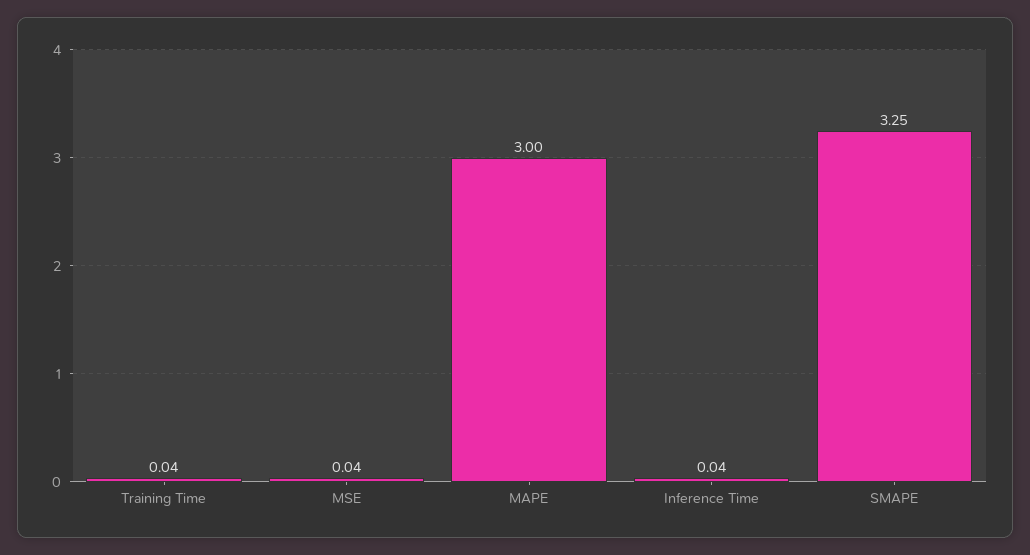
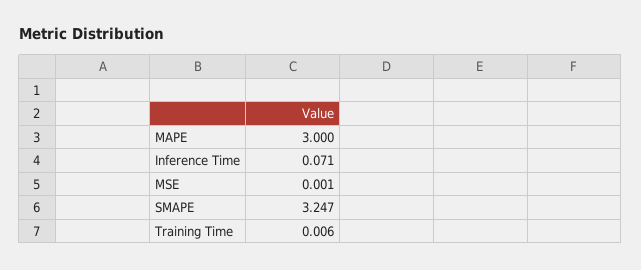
  {
-   "Training Time": 0.04,
+   "Training Time": 0.006,
-   "MSE": 0.04,
+   "MSE": 0.001,
    "MAPE": 3,
-   "Inference Time": 0.04,
+   "Inference Time": 0.071,
    "SMAPE": 3.247
  }

